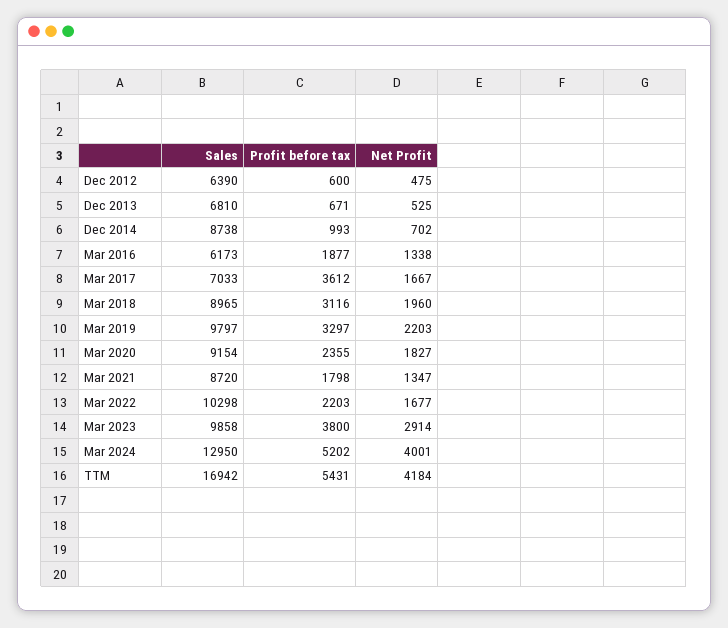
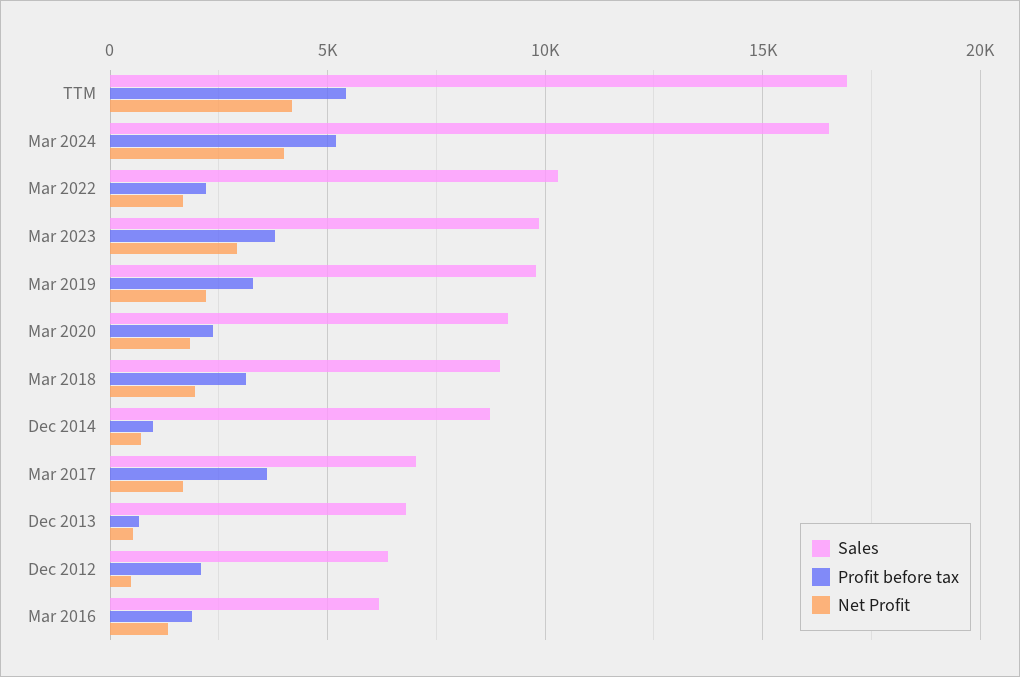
  {
    "Sales": {
      "Dec 2012": 6390,
      "Dec 2013": 6810,
      "Dec 2014": 8738,
      "Mar 2016": 6173,
      "Mar 2017": 7033,
      "Mar 2018": 8965,
      "Mar 2019": 9797,
      "Mar 2020": 9154,
-     "Mar 2021": 8720,
      "Mar 2022": 10298,
      "Mar 2023": 9858,
-     "Mar 2024": 12950,
+     "Mar 2024": 16500,
      "TTM": 16942
    },
    "Profit before tax": {
-     "Dec 2012": 600,
+     "Dec 2012": 2000,
      "Dec 2013": 671,
      "Dec 2014": 993,
      "Mar 2016": 1877,
      "Mar 2017": 3612,
      "Mar 2018": 3116,
      "Mar 2019": 3297,
      "Mar 2020": 2355,
-     "Mar 2021": 1798,
      "Mar 2022": 2203,
      "Mar 2023": 3800,
      "Mar 2024": 5202,
      "TTM": 5431
    },
    "Net Profit": {
      "Dec 2012": 475,
      "Dec 2013": 525,
      "Dec 2014": 702,
      "Mar 2016": 1338,
      "Mar 2017": 1667,
      "Mar 2018": 1960,
      "Mar 2019": 2203,
      "Mar 2020": 1827,
-     "Mar 2021": 1347,
      "Mar 2022": 1677,
      "Mar 2023": 2914,
      "Mar 2024": 4001,
      "TTM": 4184
    }
  }

